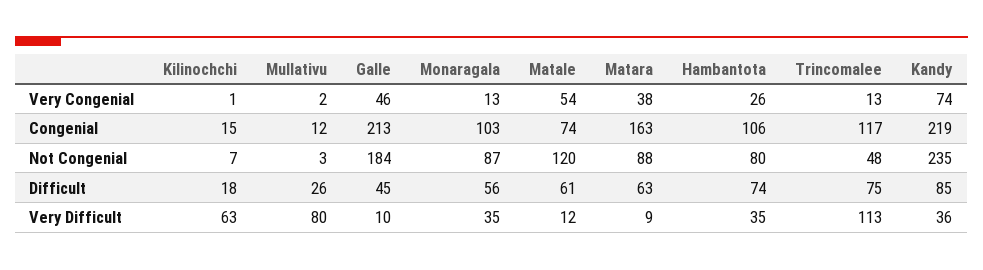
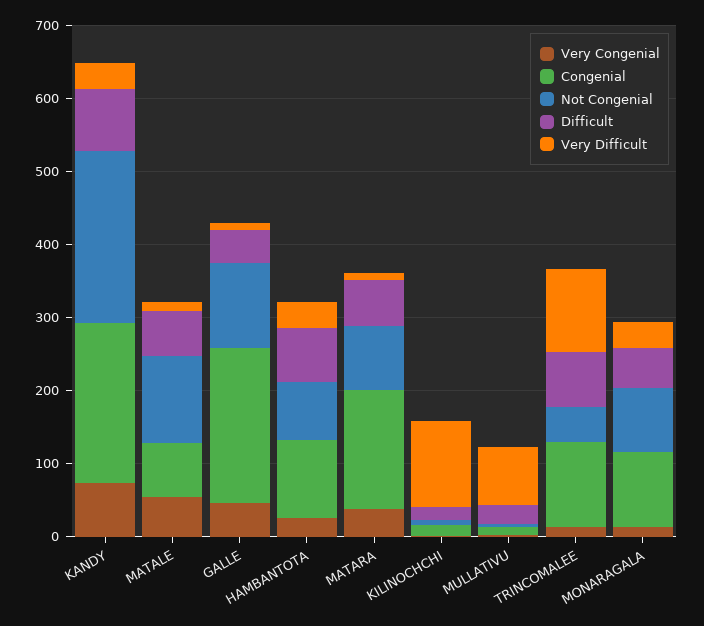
  {
    "Very Congenial": {
      "Kilinochchi": 1,
      "Mullativu": 2,
      "Galle": 46,
      "Monaragala": 13,
      "Matale": 54,
      "Matara": 38,
      "Hambantota": 26,
      "Trincomalee": 13,
      "Kandy": 74
    },
    "Congenial": {
      "Kilinochchi": 15,
      "Mullativu": 12,
      "Galle": 213,
      "Monaragala": 103,
      "Matale": 74,
      "Matara": 163,
      "Hambantota": 106,
      "Trincomalee": 117,
      "Kandy": 219
    },
    "Not Congenial": {
      "Kilinochchi": 7,
      "Mullativu": 3,
-     "Galle": 184,
+     "Galle": 120,
      "Monaragala": 87,
      "Matale": 120,
      "Matara": 88,
      "Hambantota": 80,
      "Trincomalee": 48,
      "Kandy": 235
    },
    "Difficult": {
      "Kilinochchi": 18,
      "Mullativu": 26,
      "Galle": 45,
      "Monaragala": 56,
      "Matale": 61,
      "Matara": 63,
      "Hambantota": 74,
      "Trincomalee": 75,
      "Kandy": 85
    },
    "Very Difficult": {
-     "Kilinochchi": 63,
+     "Kilinochchi": 120,
      "Mullativu": 80,
      "Galle": 10,
      "Monaragala": 35,
      "Matale": 12,
      "Matara": 9,
      "Hambantota": 35,
      "Trincomalee": 113,
      "Kandy": 36
    }
  }

